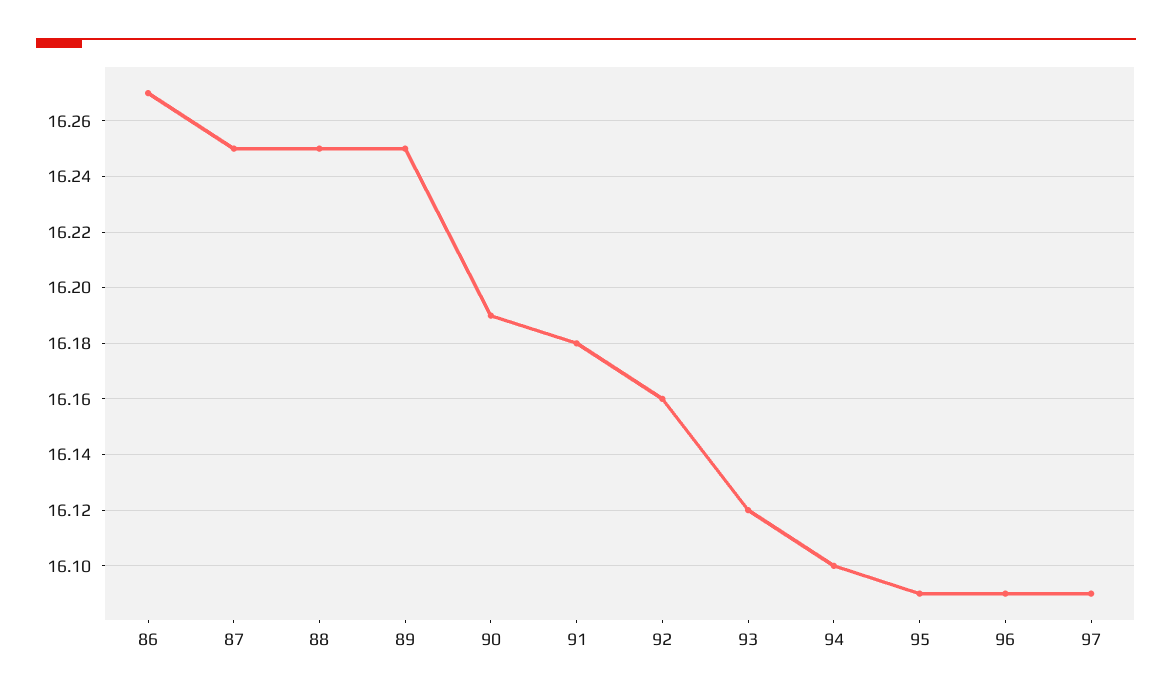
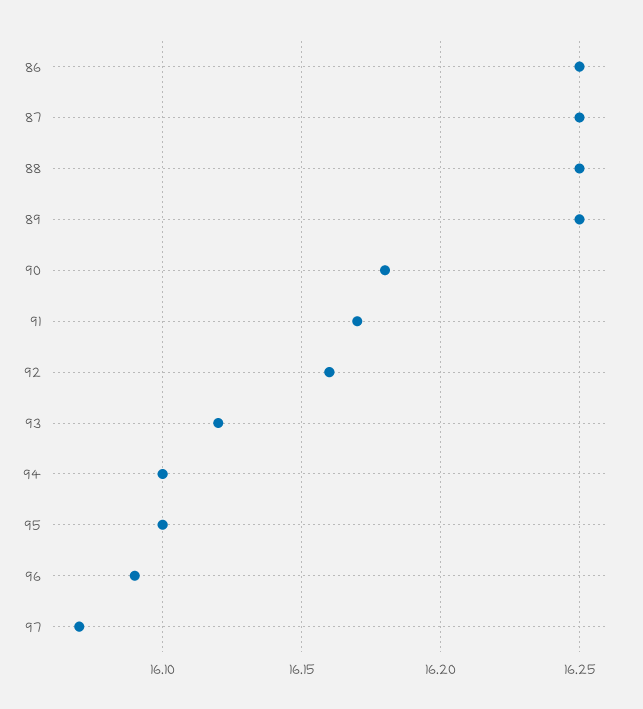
  {
-   "86": 16.27,
+   "86": 16.25,
    "87": 16.25,
    "88": 16.25,
    "89": 16.25,
-   "90": 16.19,
+   "90": 16.18,
-   "91": 16.18,
+   "91": 16.17,
    "92": 16.16,
    "93": 16.12,
    "94": 16.1,
-   "95": 16.09,
+   "95": 16.1,
    "96": 16.09,
-   "97": 16.09
+   "97": 16.07
  }

